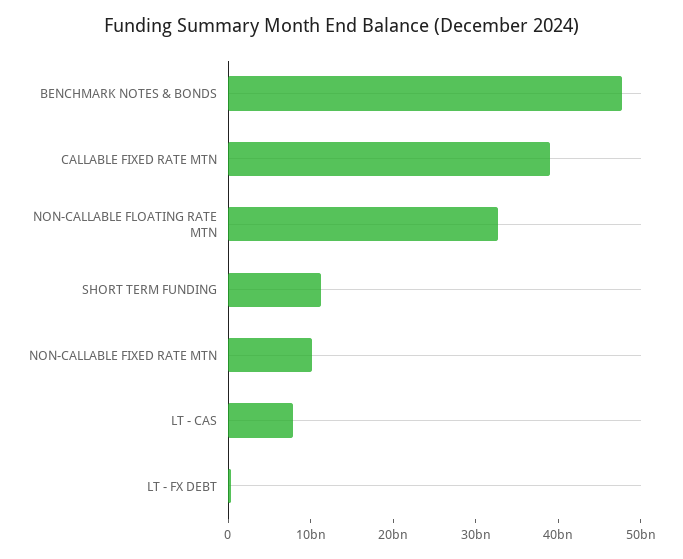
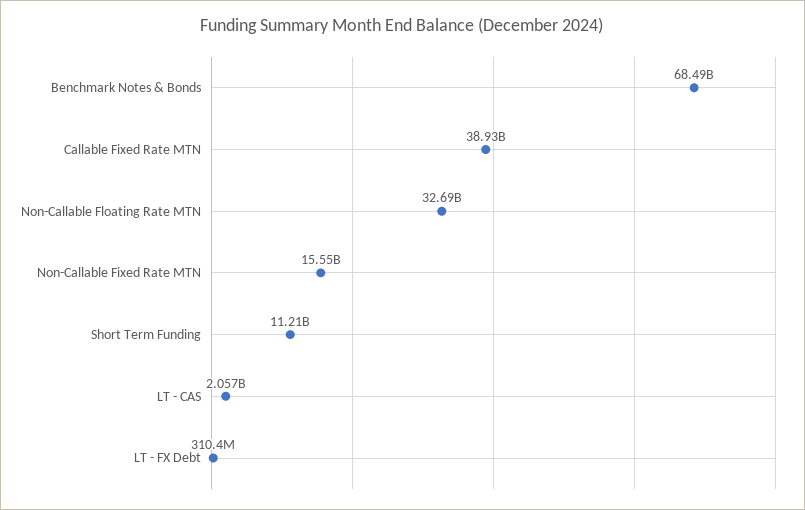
  {
-   "BENCHMARK NOTES & BONDS": 48000000000,
+   "BENCHMARK NOTES & BONDS": 68490000000,
    "CALLABLE FIXED RATE MTN": 38930000000,
    "NON-CALLABLE FLOATING RATE MTN": 32690000000,
    "SHORT TERM FUNDING": 11210000000,
-   "NON-CALLABLE FIXED RATE MTN": 10000000000,
+   "NON-CALLABLE FIXED RATE MTN": 15550000000,
-   "LT - CAS": 8000000000,
+   "LT - CAS": 2057000000,
    "LT - FX DEBT": 310400000
  }

